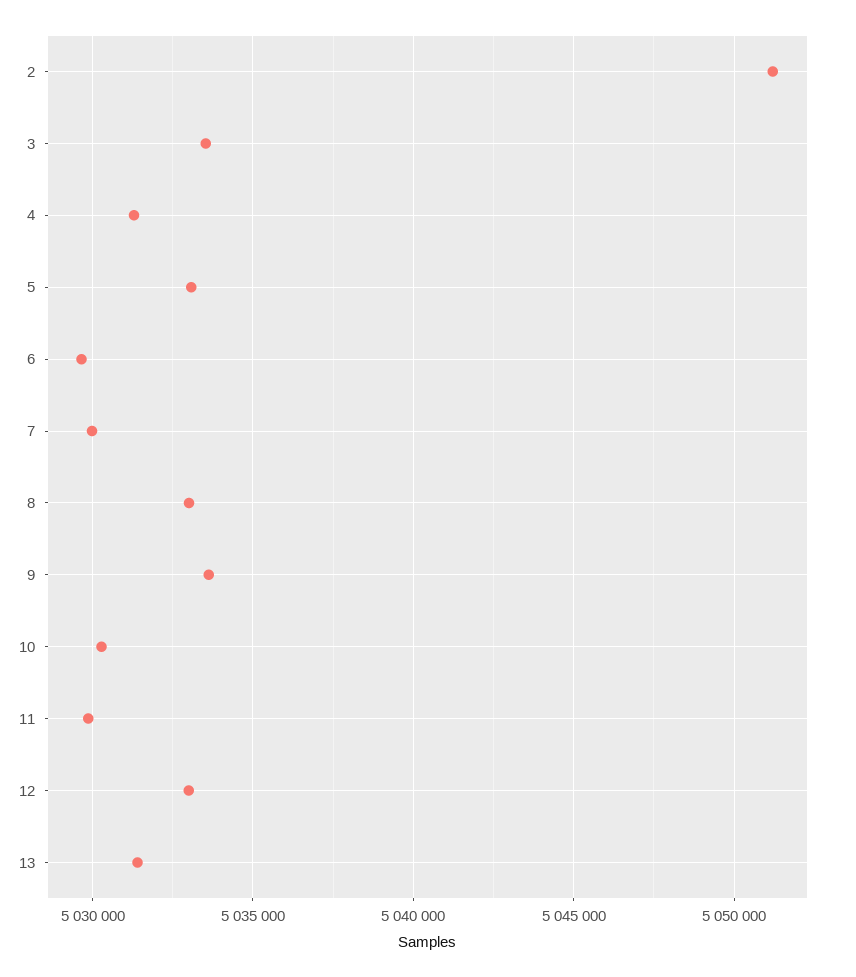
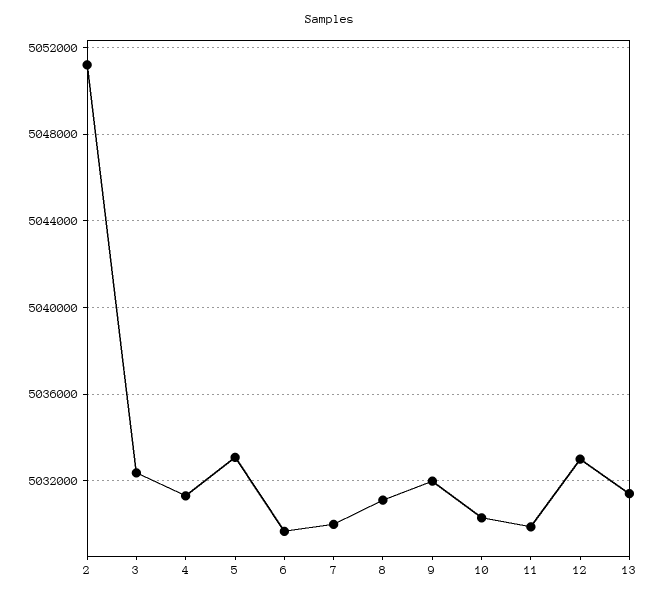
  {
    "2": 5051000,
-   "3": 5033500,
+   "3": 5032500,
    "4": 5031500,
    "5": 5033000,
    "6": 5029500,
    "7": 5030000,
-   "8": 5033000,
+   "8": 5031000,
-   "9": 5033500,
+   "9": 5032000,
    "10": 5030500,
    "11": 5030000,
    "12": 5033000,
    "13": 5031500
  }

